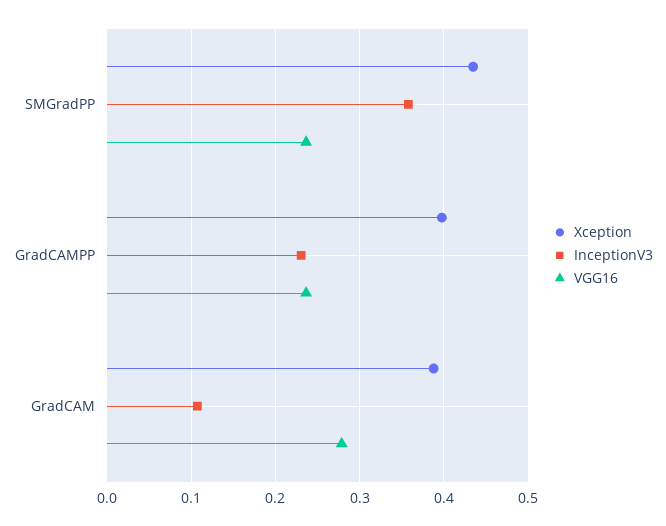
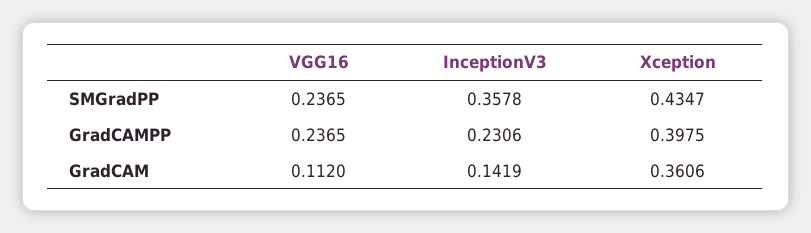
  {
    "Xception": {
      "SMGradPP": 0.4347,
      "GradCAMPP": 0.3975,
-     "GradCAM": 0.39
+     "GradCAM": 0.3606
    },
    "InceptionV3": {
      "SMGradPP": 0.3578,
      "GradCAMPP": 0.2306,
-     "GradCAM": 0.11
+     "GradCAM": 0.1419
    },
    "VGG16": {
      "SMGradPP": 0.2365,
      "GradCAMPP": 0.2365,
-     "GradCAM": 0.28
+     "GradCAM": 0.112
    }
  }

